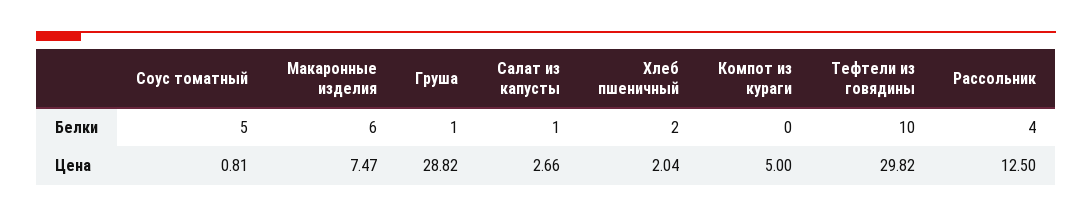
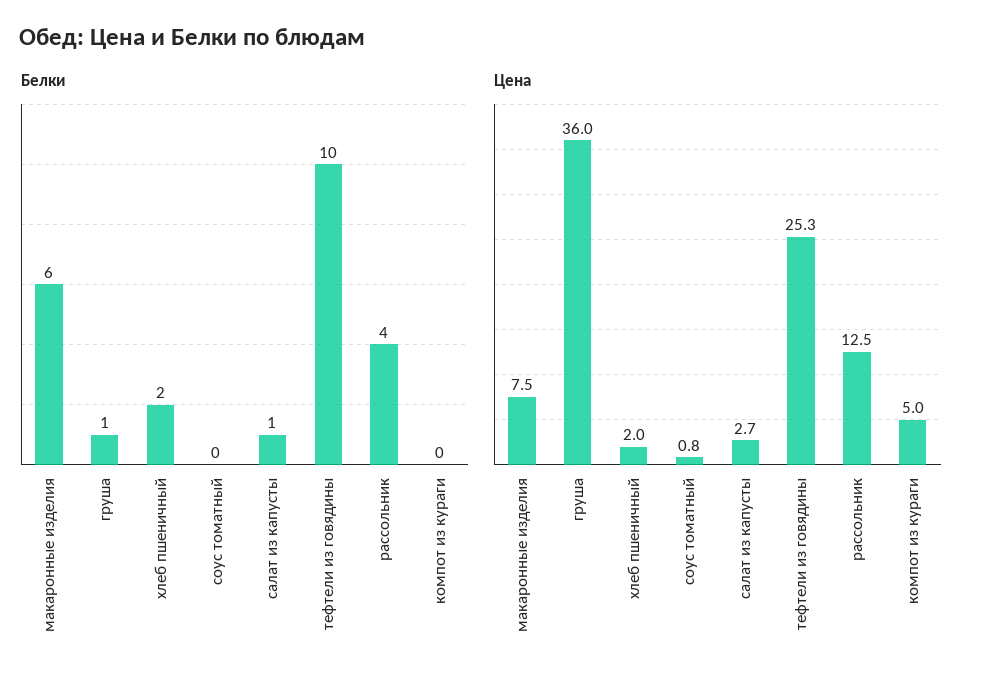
  {
    "Белки": {
-     "Соус томатный": 5,
+     "Соус томатный": 0,
      "Макаронные изделия": 6,
      "Груша": 1,
      "Салат из капусты": 1,
      "Хлеб пшеничный": 2,
      "Компот из кураги": 0,
      "Тефтели из говядины": 10,
      "Рассольник": 4
    },
    "Цена": {
      "Соус томатный": 0.81,
      "Макаронные изделия": 7.47,
-     "Груша": 28.82,
+     "Груша": 36,
      "Салат из капусты": 2.66,
      "Хлеб пшеничный": 2.04,
      "Компот из кураги": 5,
-     "Тефтели из говядины": 29.82,
+     "Тефтели из говядины": 25.3,
      "Рассольник": 12.5
    }
  }

